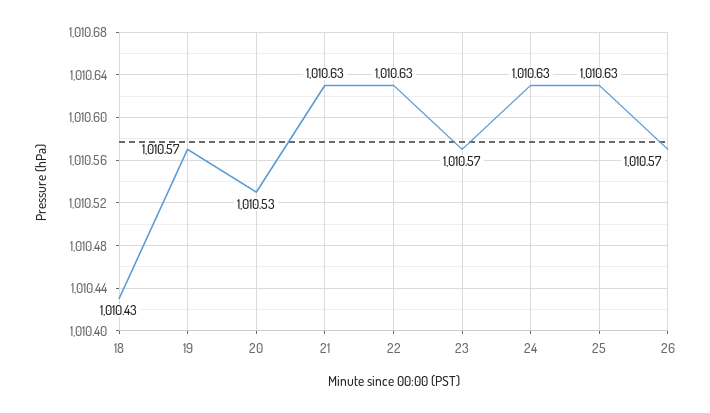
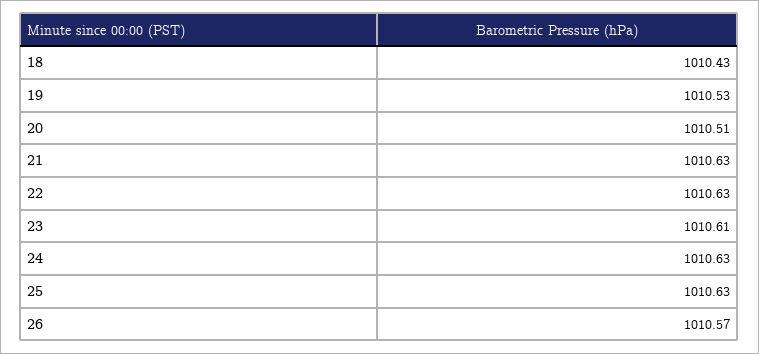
  {
    "18": 1010.43,
-   "19": 1010.57,
+   "19": 1010.53,
-   "20": 1010.53,
+   "20": 1010.51,
    "21": 1010.63,
    "22": 1010.63,
-   "23": 1010.57,
+   "23": 1010.61,
    "24": 1010.63,
    "25": 1010.63,
    "26": 1010.57
  }

